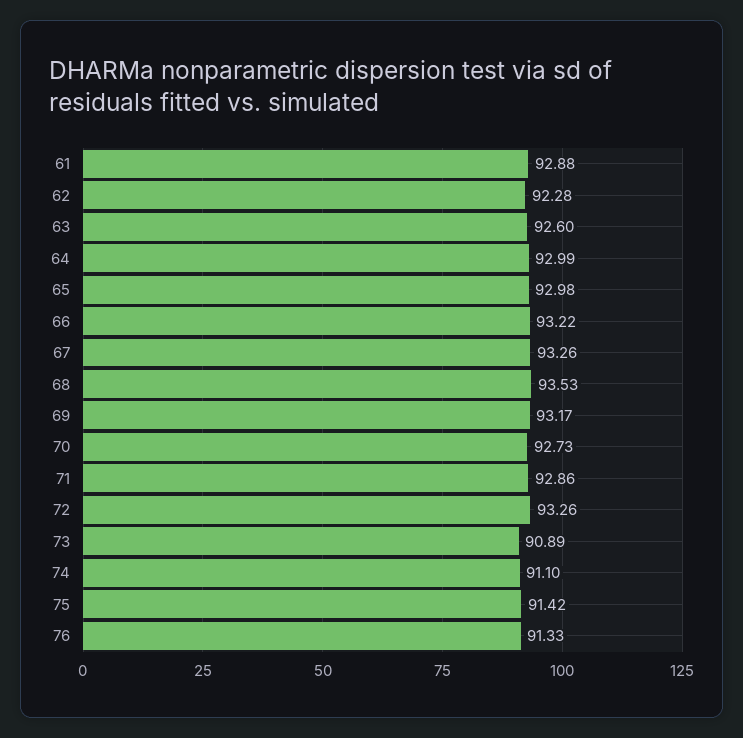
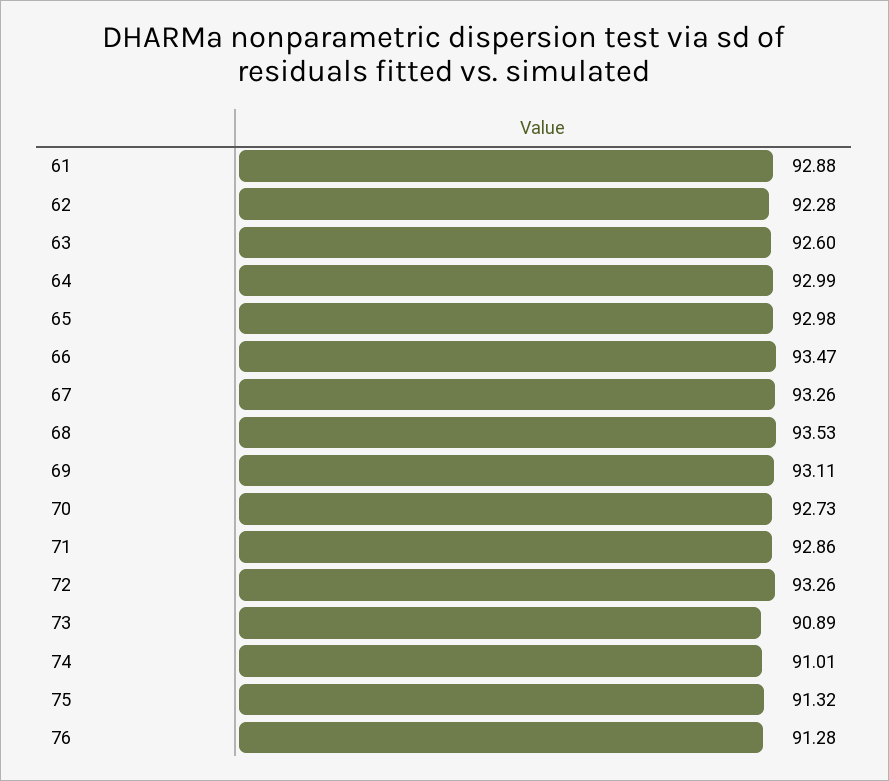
  {
    "61": 92.88,
    "62": 92.28,
    "63": 92.6,
    "64": 92.99,
    "65": 92.98,
-   "66": 93.22,
+   "66": 93.47,
    "67": 93.26,
    "68": 93.53,
-   "69": 93.17,
+   "69": 93.11,
    "70": 92.73,
    "71": 92.86,
    "72": 93.26,
    "73": 90.89,
-   "74": 91.1,
+   "74": 91.01,
-   "75": 91.42,
+   "75": 91.32,
-   "76": 91.33
+   "76": 91.28
  }

